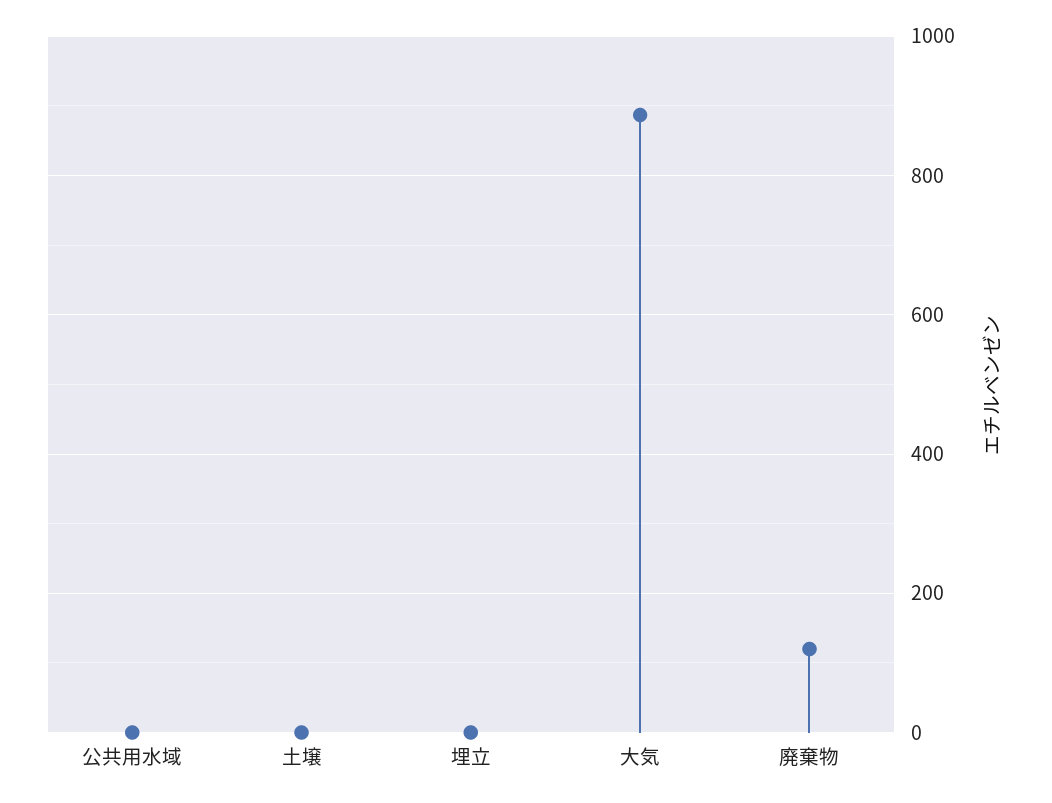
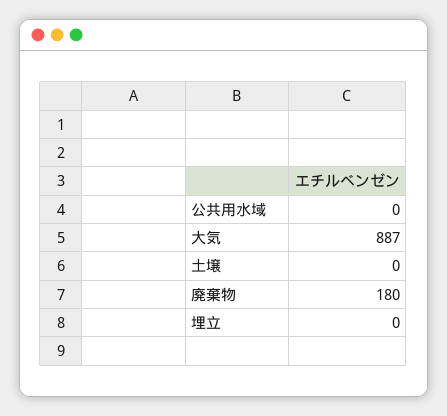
  {
    "公共用水域": 0,
    "土壌": 0,
    "埋立": 0,
    "大気": 887,
-   "廃棄物": 120
+   "廃棄物": 180
  }

